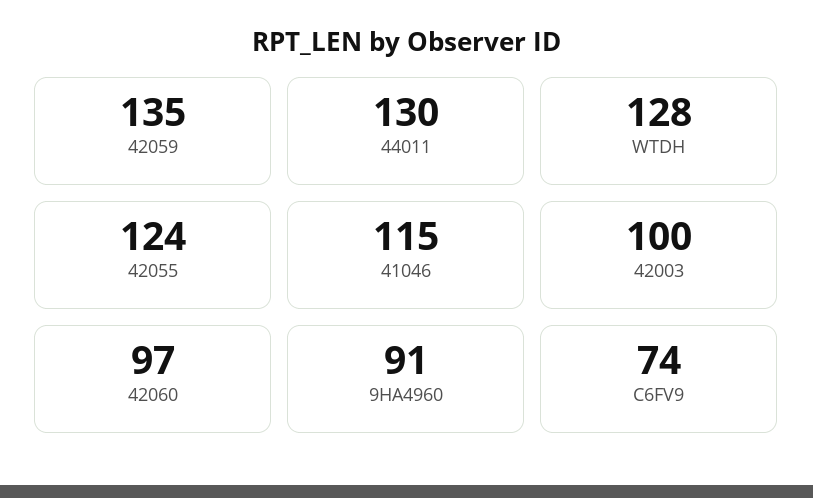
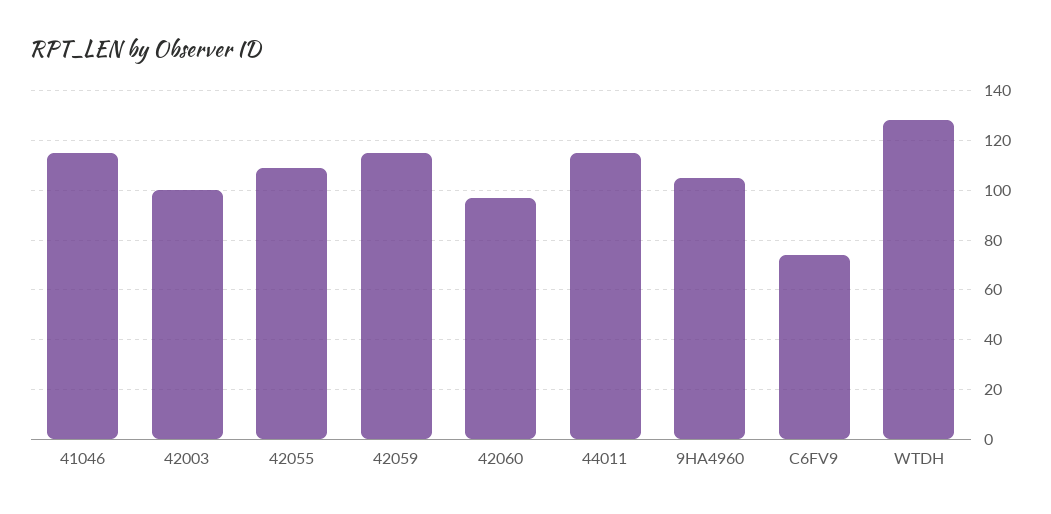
  {
-   "42059": 135,
+   "42059": 115,
-   "44011": 130,
+   "44011": 115,
    "WTDH": 128,
-   "42055": 124,
+   "42055": 110,
    "41046": 115,
    "42003": 100,
    "42060": 97,
-   "9HA4960": 91,
+   "9HA4960": 105,
    "C6FV9": 74
  }

